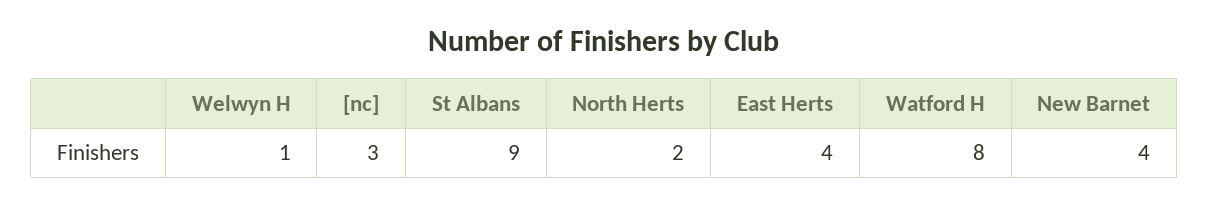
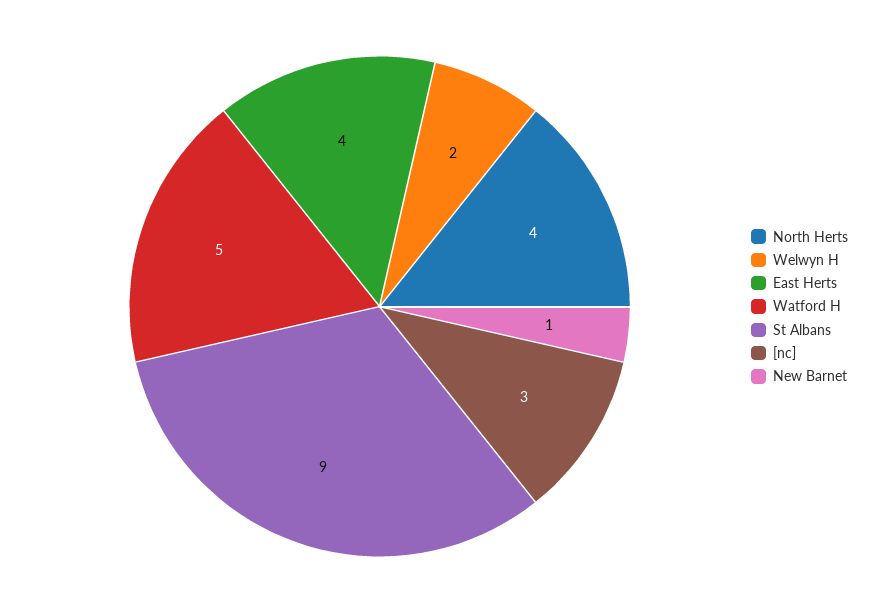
  {
-   "Welwyn H": 1,
+   "Welwyn H": 2,
    "[nc]": 3,
    "St Albans": 9,
-   "North Herts": 2,
+   "North Herts": 4,
    "East Herts": 4,
-   "Watford H": 8,
+   "Watford H": 5,
-   "New Barnet": 4
+   "New Barnet": 1
  }

